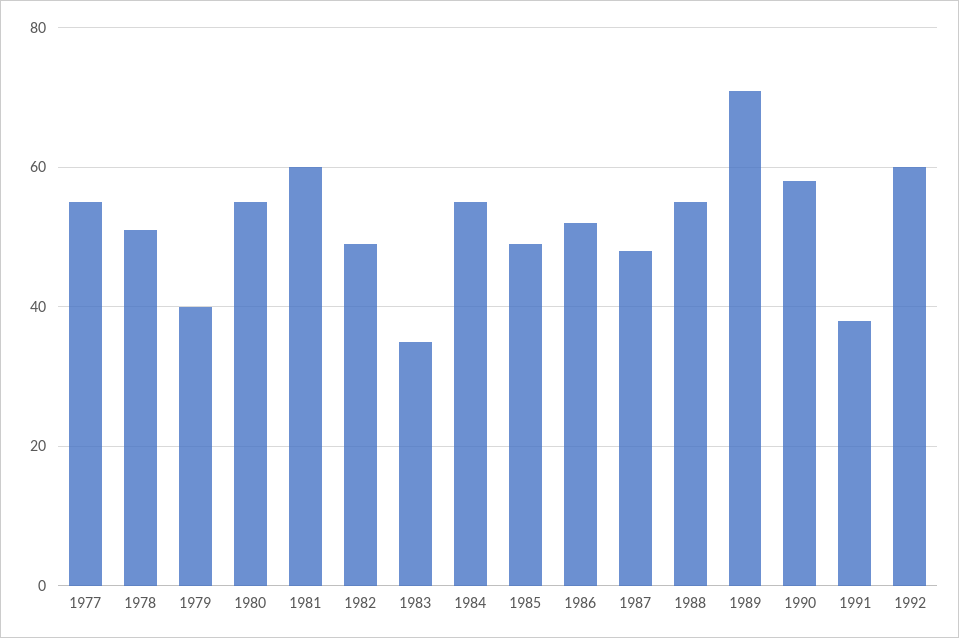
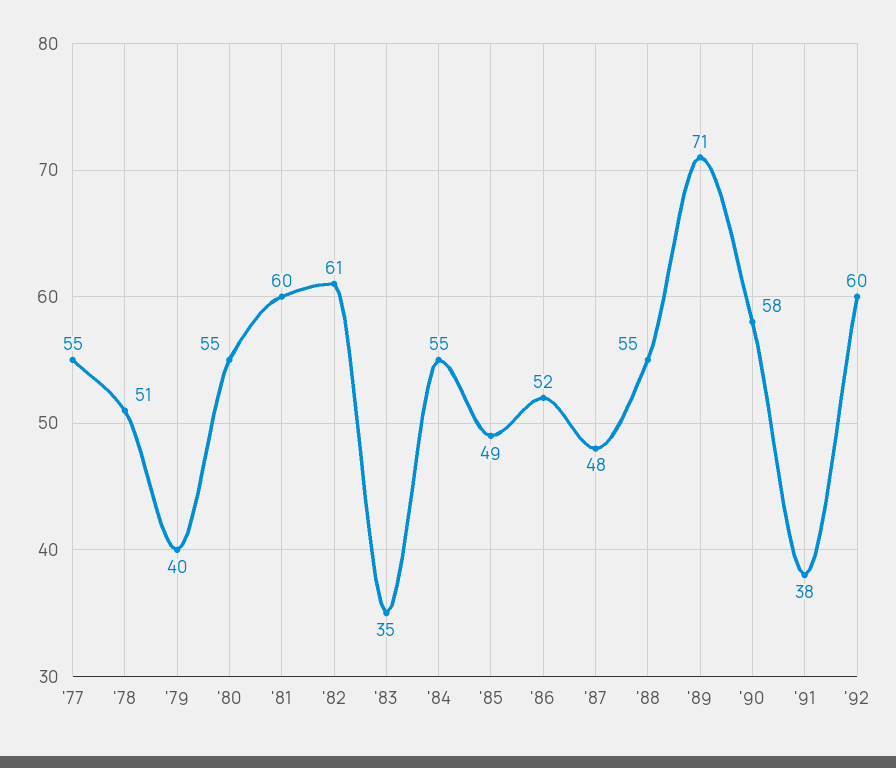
  {
    "1977": 55,
    "1978": 51,
    "1979": 40,
    "1980": 55,
    "1981": 60,
-   "1982": 50,
+   "1982": 61,
    "1983": 35,
    "1984": 55,
    "1985": 49,
    "1986": 52,
    "1987": 48,
    "1988": 55,
    "1989": 71,
    "1990": 58,
    "1991": 38,
    "1992": 60
  }

